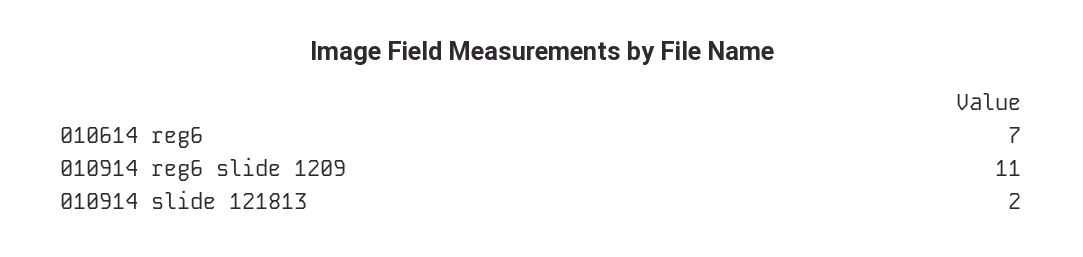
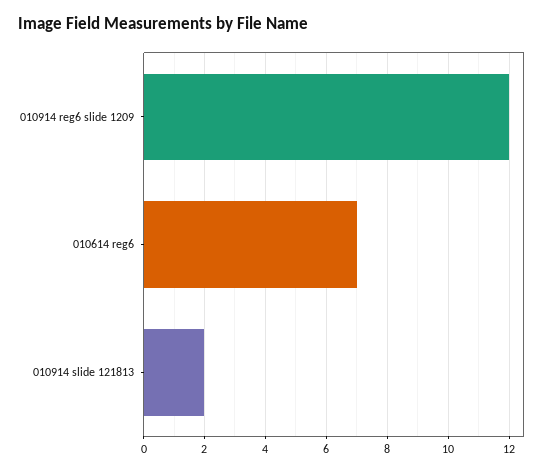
  {
    "010614 reg6": 7,
-   "010914 reg6 slide 1209": 11,
+   "010914 reg6 slide 1209": 12,
    "010914 slide 121813": 2
  }

